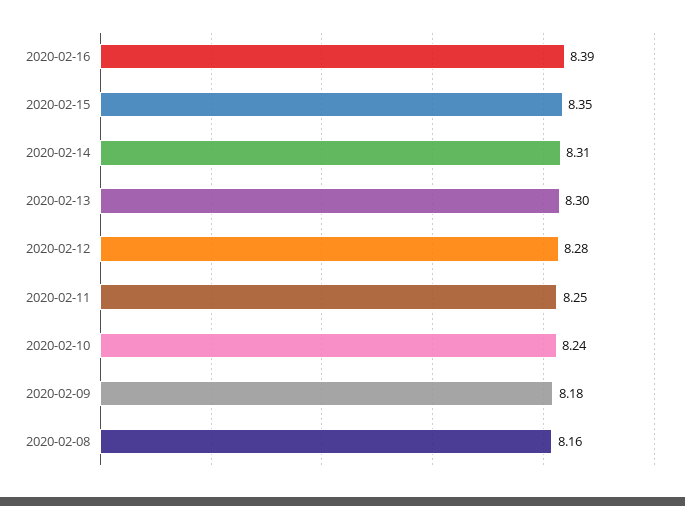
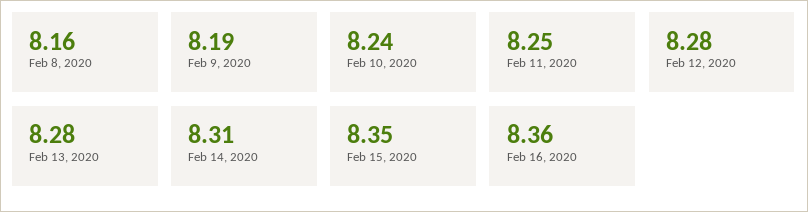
  {
-   "2020-02-16": 8.39,
+   "2020-02-16": 8.36,
    "2020-02-15": 8.35,
    "2020-02-14": 8.31,
-   "2020-02-13": 8.3,
+   "2020-02-13": 8.28,
    "2020-02-12": 8.28,
    "2020-02-11": 8.25,
    "2020-02-10": 8.24,
-   "2020-02-09": 8.18,
+   "2020-02-09": 8.19,
    "2020-02-08": 8.16
  }

